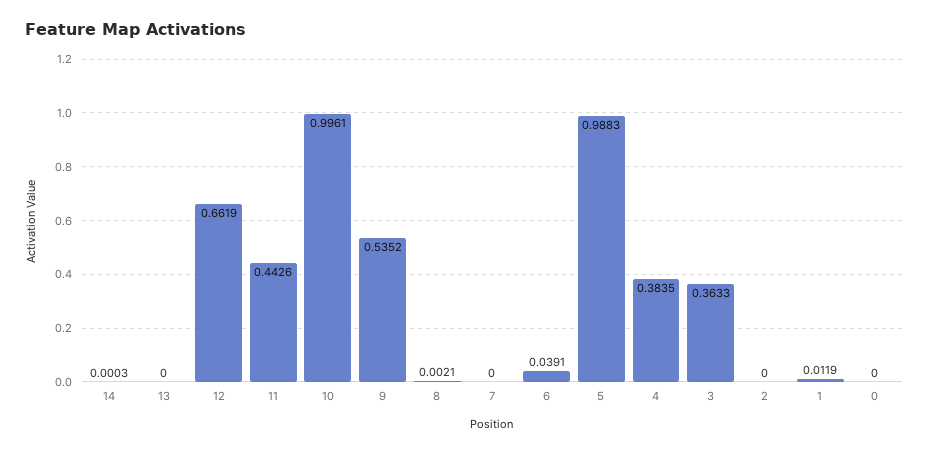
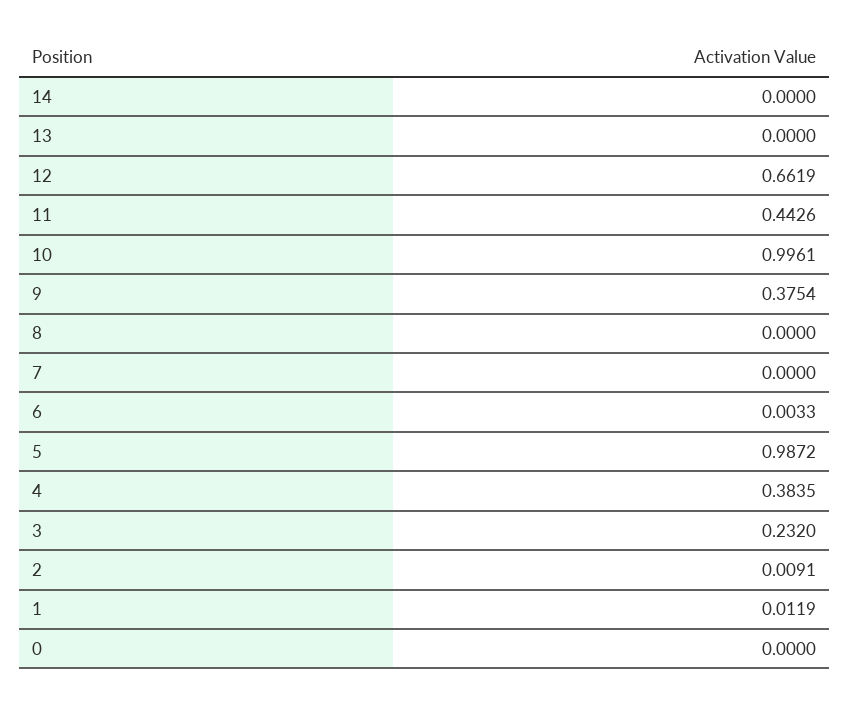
  {
-   "14": 0.0003,
+   "14": 0,
    "13": 0,
    "12": 0.6619,
    "11": 0.4426,
    "10": 0.9961,
-   "9": 0.5352,
+   "9": 0.3754,
-   "8": 0.0021,
+   "8": 0,
    "7": 0,
-   "6": 0.0391,
+   "6": 0.0033,
-   "5": 0.9883,
+   "5": 0.9872,
    "4": 0.3835,
-   "3": 0.3633,
+   "3": 0.232,
-   "2": 0,
+   "2": 0.0091,
    "1": 0.0119,
    "0": 0
  }

